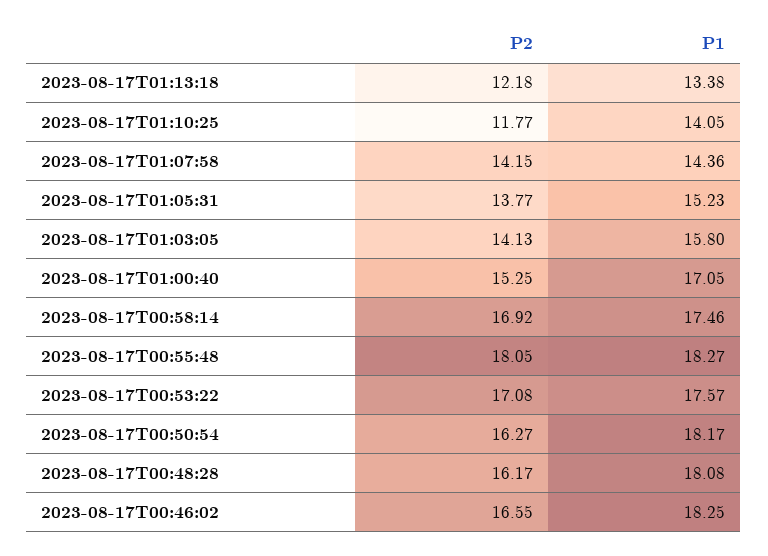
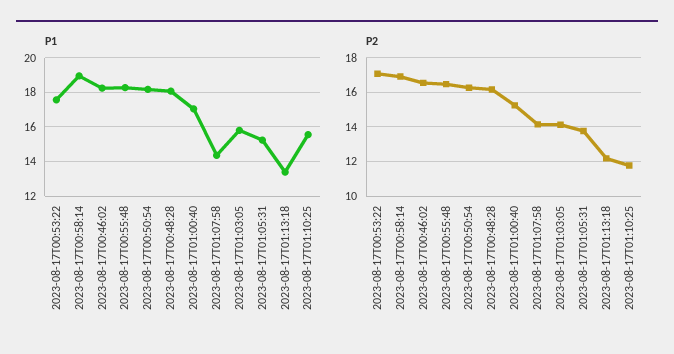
  {
    "P2": {
      "2023-08-17T01:13:18": 12.18,
      "2023-08-17T01:10:25": 11.77,
      "2023-08-17T01:07:58": 14.15,
      "2023-08-17T01:05:31": 13.77,
      "2023-08-17T01:03:05": 14.13,
      "2023-08-17T01:00:40": 15.25,
      "2023-08-17T00:58:14": 16.92,
-     "2023-08-17T00:55:48": 18.05,
+     "2023-08-17T00:55:48": 16.5,
      "2023-08-17T00:53:22": 17.08,
      "2023-08-17T00:50:54": 16.27,
      "2023-08-17T00:48:28": 16.17,
      "2023-08-17T00:46:02": 16.55
    },
    "P1": {
      "2023-08-17T01:13:18": 13.38,
-     "2023-08-17T01:10:25": 14.05,
+     "2023-08-17T01:10:25": 15.5,
      "2023-08-17T01:07:58": 14.36,
      "2023-08-17T01:05:31": 15.23,
      "2023-08-17T01:03:05": 15.8,
      "2023-08-17T01:00:40": 17.05,
-     "2023-08-17T00:58:14": 17.46,
+     "2023-08-17T00:58:14": 19,
      "2023-08-17T00:55:48": 18.27,
      "2023-08-17T00:53:22": 17.57,
      "2023-08-17T00:50:54": 18.17,
      "2023-08-17T00:48:28": 18.08,
      "2023-08-17T00:46:02": 18.25
    }
  }

